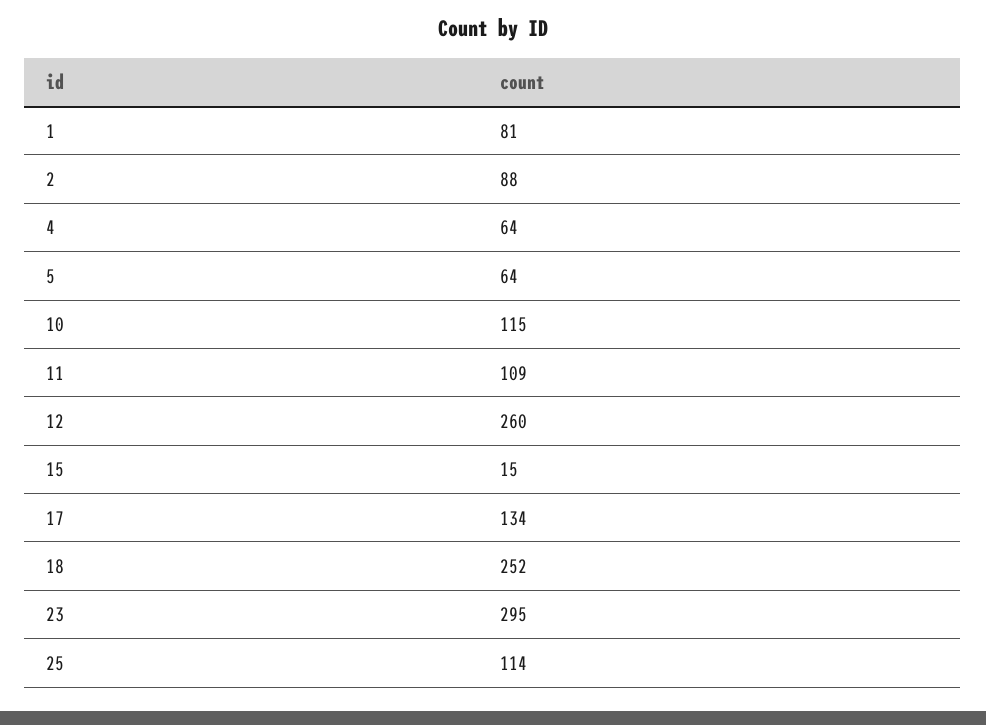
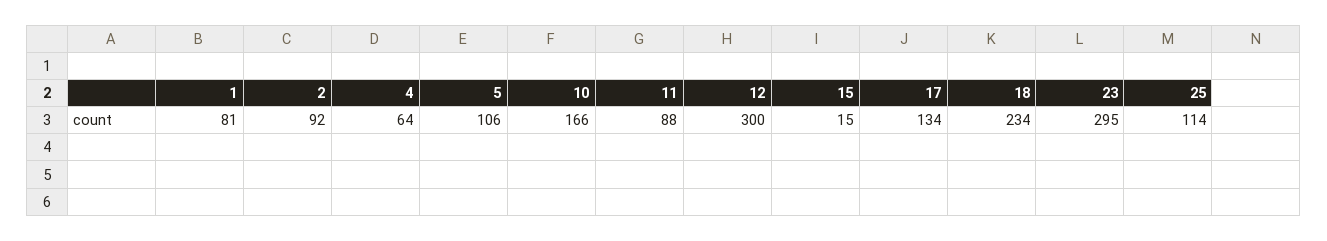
  {
    "1": 81,
-   "2": 88,
+   "2": 92,
    "4": 64,
-   "5": 64,
+   "5": 106,
-   "10": 115,
+   "10": 166,
-   "11": 109,
+   "11": 88,
-   "12": 260,
+   "12": 300,
    "15": 15,
    "17": 134,
-   "18": 252,
+   "18": 234,
    "23": 295,
    "25": 114
  }

